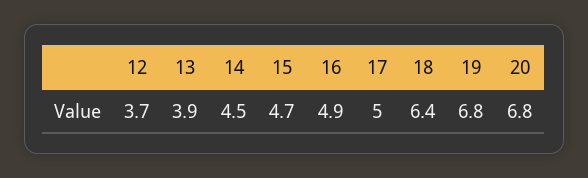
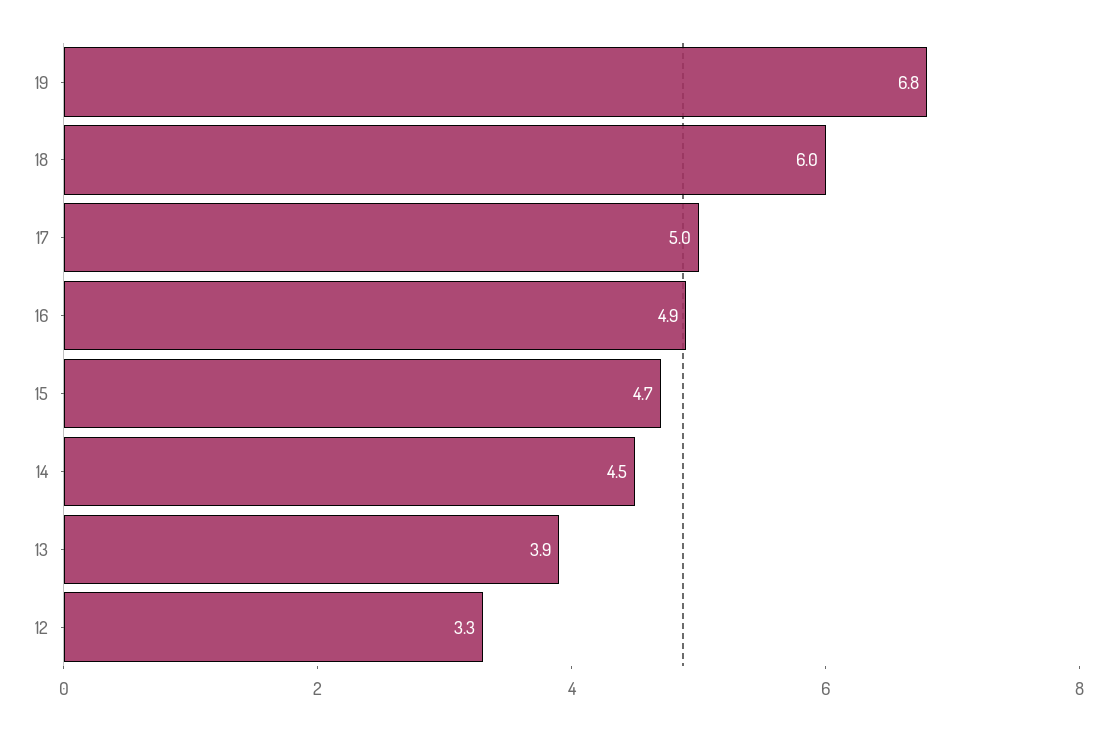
  {
-   "12": 3.7,
+   "12": 3.3,
    "13": 3.9,
    "14": 4.5,
    "15": 4.7,
    "16": 4.9,
    "17": 5,
-   "18": 6.4,
+   "18": 6,
-   "19": 6.8,
+   "19": 6.8
-   "20": 6.8
  }

